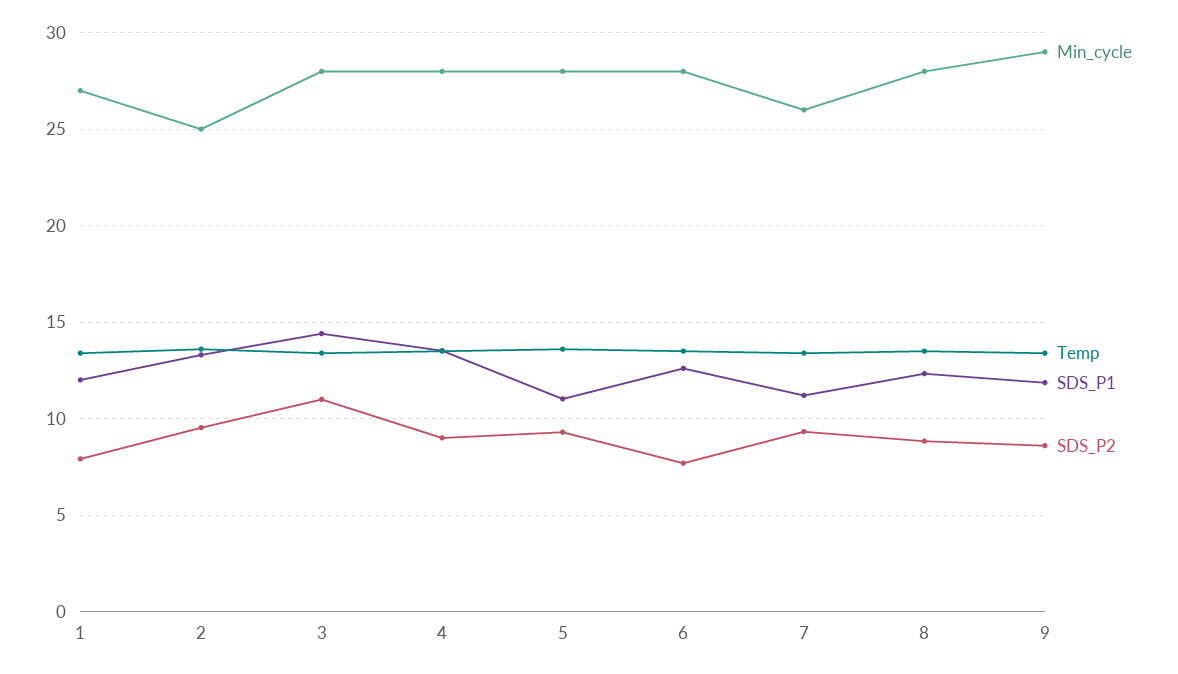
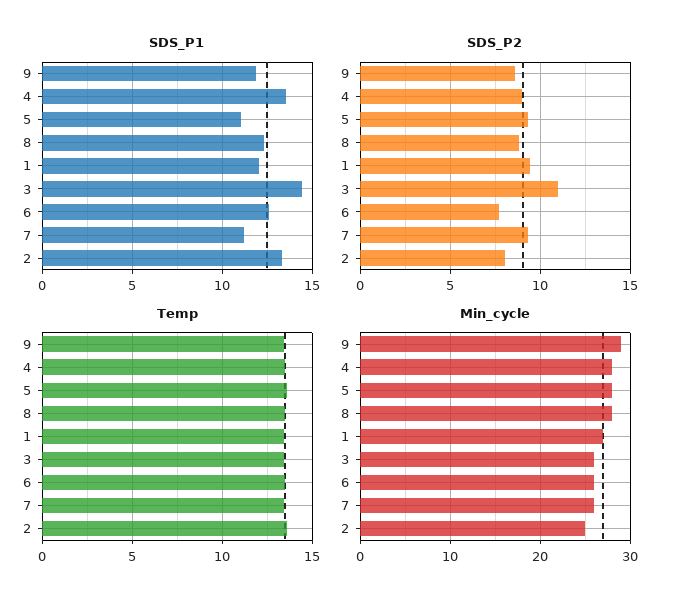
  {
    "Min_cycle": {
      "1": 27,
      "2": 25,
-     "3": 28,
+     "3": 26,
      "4": 28,
      "5": 28,
-     "6": 28,
+     "6": 26,
      "7": 26,
      "8": 28,
      "9": 29
    },
    "Temp": {
      "1": 13.5,
      "2": 13.5,
      "3": 13.5,
      "4": 13.5,
      "5": 13.5,
      "6": 13.5,
      "7": 13.5,
      "8": 13.5,
      "9": 13.5
    },
    "SDS_P1": {
      "1": 12,
      "2": 13.5,
      "3": 14.5,
      "4": 13.5,
      "5": 11,
      "6": 12.5,
      "7": 11,
      "8": 12.5,
      "9": 12
    },
    "SDS_P2": {
-     "1": 8,
+     "1": 9.5,
-     "2": 9.5,
+     "2": 8,
      "3": 11,
      "4": 9,
      "5": 9.5,
      "6": 7.5,
      "7": 9.5,
      "8": 9,
      "9": 8.5
    }
  }

